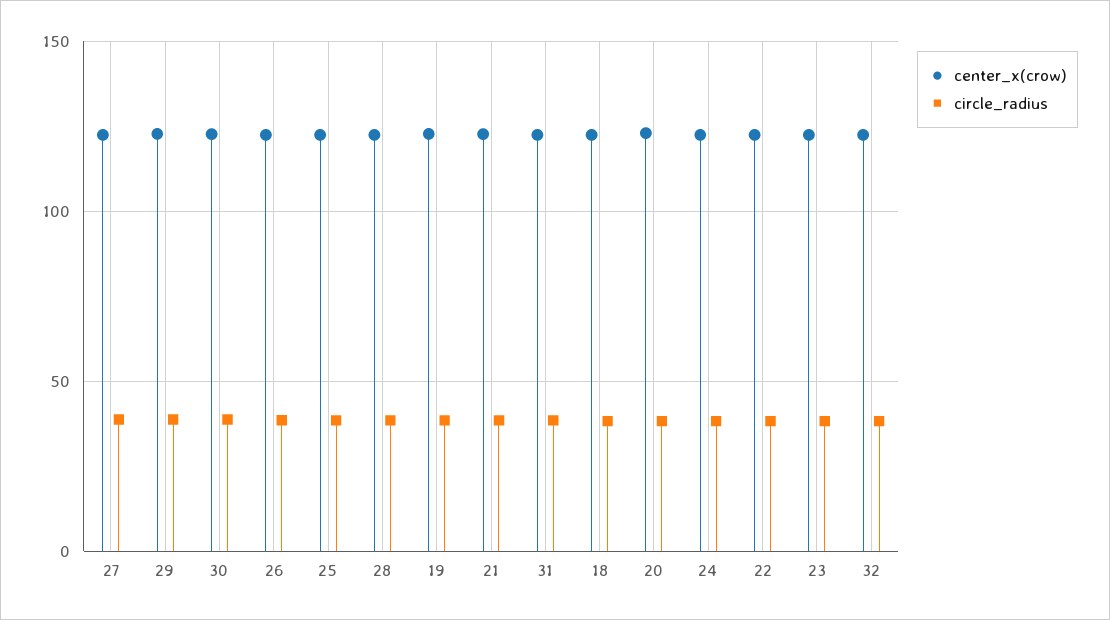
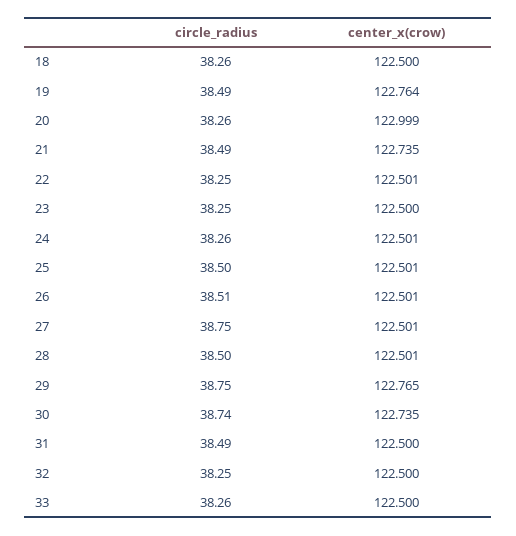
  {
    "center_x(crow)": {
      "27": 122.501,
      "29": 122.765,
      "30": 122.735,
      "26": 122.501,
      "25": 122.501,
      "28": 122.501,
      "19": 122.764,
      "21": 122.735,
      "31": 122.5,
      "18": 122.5,
      "20": 122.999,
      "24": 122.501,
      "22": 122.501,
      "23": 122.5,
-     "32": 122.5
+     "32": 122.5,
+     "33": 122.5
    },
    "circle_radius": {
      "27": 38.75,
      "29": 38.75,
      "30": 38.74,
      "26": 38.51,
      "25": 38.5,
      "28": 38.5,
      "19": 38.49,
      "21": 38.49,
      "31": 38.49,
      "18": 38.26,
      "20": 38.26,
      "24": 38.26,
      "22": 38.25,
      "23": 38.25,
-     "32": 38.25
+     "32": 38.25,
+     "33": 38.26
    }
  }

